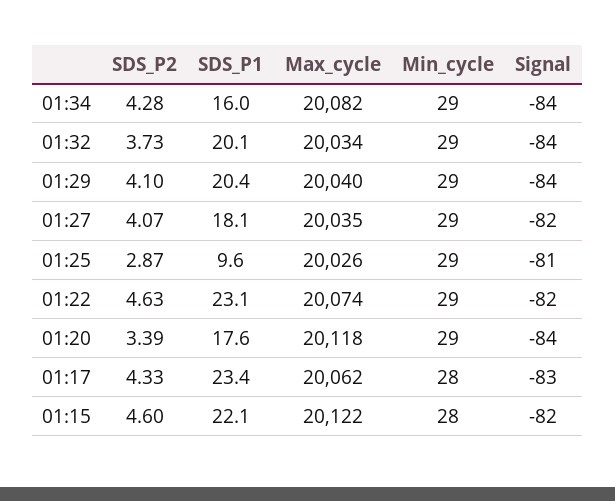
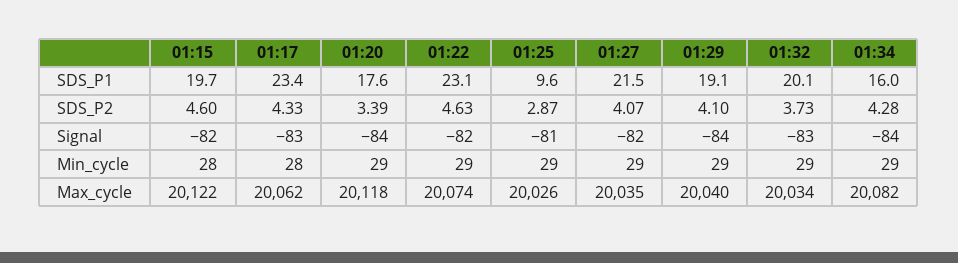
  {
    "SDS_P2": {
      "01:34": 4.28,
      "01:32": 3.73,
      "01:29": 4.1,
      "01:27": 4.07,
      "01:25": 2.87,
      "01:22": 4.63,
      "01:20": 3.39,
      "01:17": 4.33,
      "01:15": 4.6
    },
    "SDS_P1": {
      "01:34": 16,
      "01:32": 20.1,
-     "01:29": 20.4,
+     "01:29": 19.1,
-     "01:27": 18.1,
+     "01:27": 21.5,
      "01:25": 9.6,
      "01:22": 23.1,
      "01:20": 17.6,
      "01:17": 23.4,
-     "01:15": 22.1
+     "01:15": 19.7
    },
    "Max_cycle": {
      "01:34": 20082,
      "01:32": 20034,
      "01:29": 20040,
      "01:27": 20035,
      "01:25": 20026,
      "01:22": 20074,
      "01:20": 20118,
      "01:17": 20062,
      "01:15": 20122
    },
    "Min_cycle": {
      "01:34": 29,
      "01:32": 29,
      "01:29": 29,
      "01:27": 29,
      "01:25": 29,
      "01:22": 29,
      "01:20": 29,
      "01:17": 28,
      "01:15": 28
    },
    "Signal": {
      "01:34": -84,
-     "01:32": -84,
+     "01:32": -83,
      "01:29": -84,
      "01:27": -82,
      "01:25": -81,
      "01:22": -82,
      "01:20": -84,
      "01:17": -83,
      "01:15": -82
    }
  }

